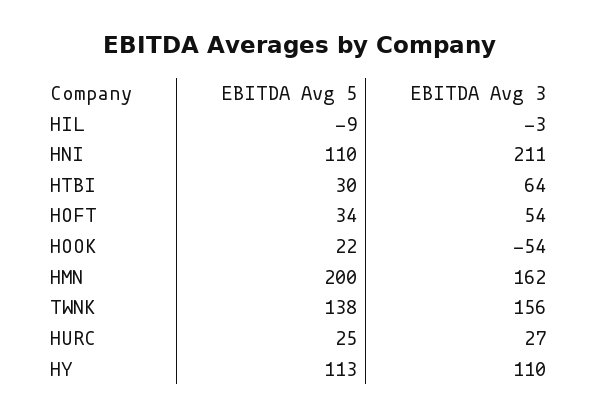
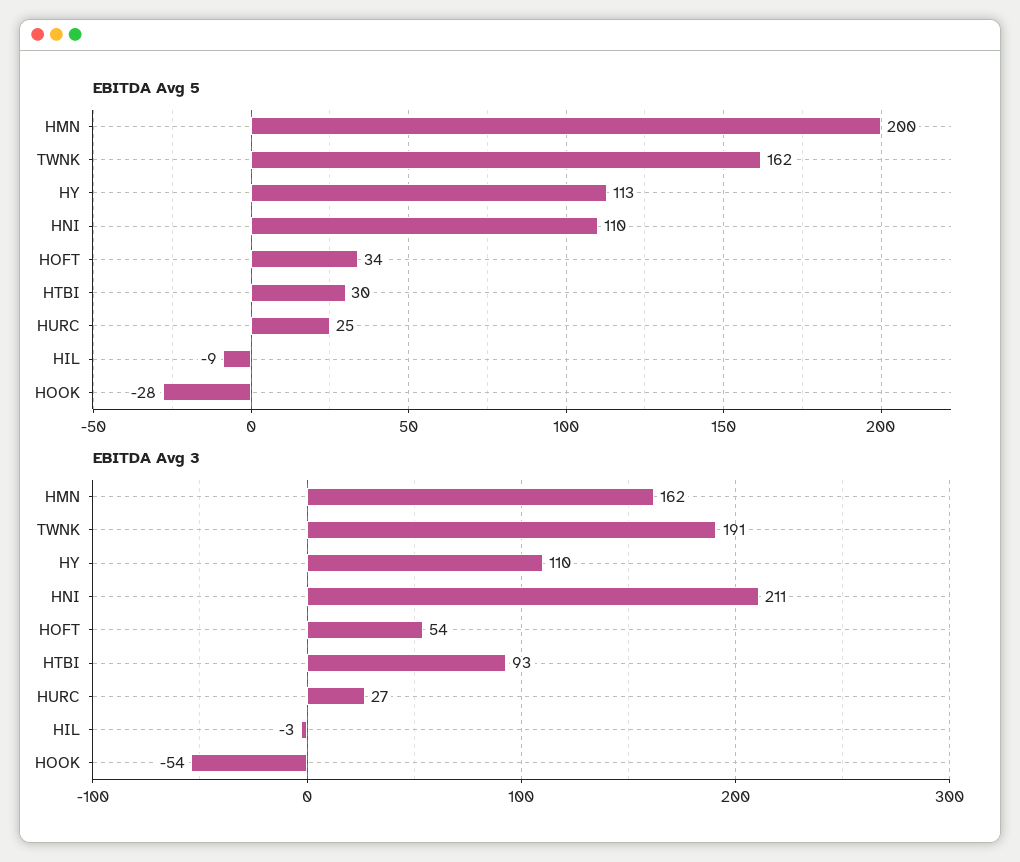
  {
    "EBITDA Avg 5": {
      "HIL": -9,
      "HNI": 110,
      "HTBI": 30,
      "HOFT": 34,
-     "HOOK": 22,
+     "HOOK": -28,
      "HMN": 200,
-     "TWNK": 138,
+     "TWNK": 162,
      "HURC": 25,
      "HY": 113
    },
    "EBITDA Avg 3": {
      "HIL": -3,
      "HNI": 211,
-     "HTBI": 64,
+     "HTBI": 93,
      "HOFT": 54,
      "HOOK": -54,
      "HMN": 162,
-     "TWNK": 156,
+     "TWNK": 191,
      "HURC": 27,
      "HY": 110
    }
  }

